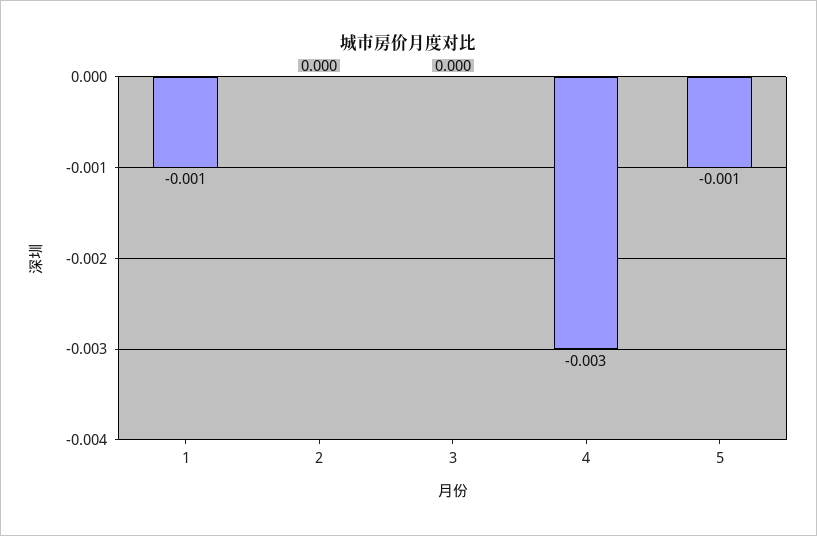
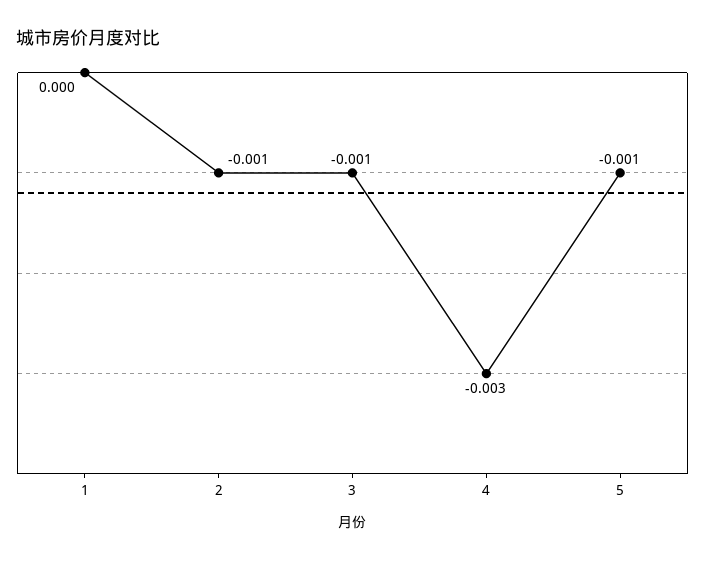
  {
-   "1": -0.001,
+   "1": 0,
-   "2": 0,
+   "2": -0.001,
-   "3": 0,
+   "3": -0.001,
    "4": -0.003,
    "5": -0.001
  }

